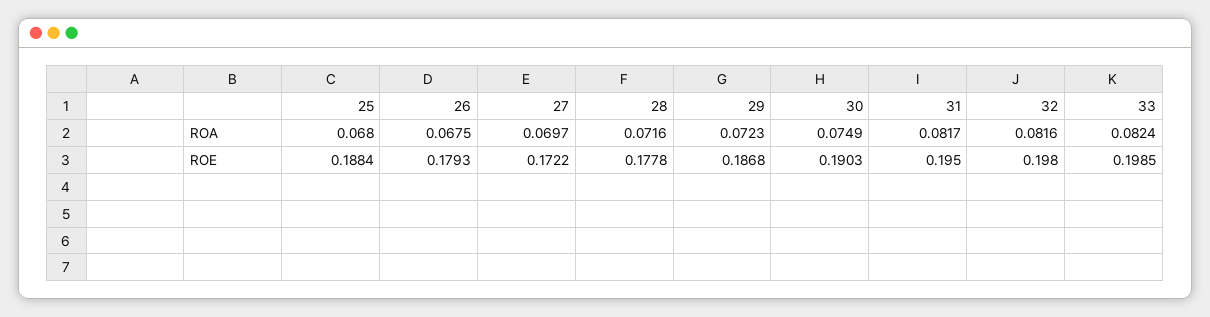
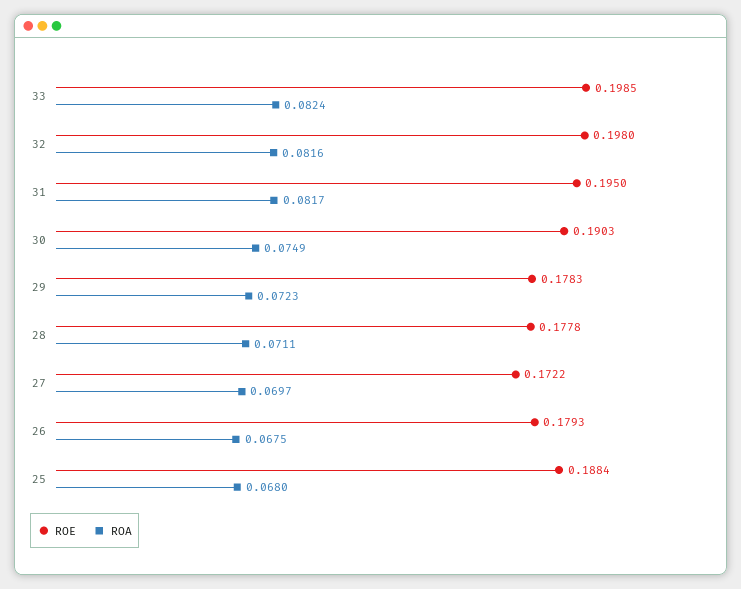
  {
    "ROA": {
      "25": 0.068,
      "26": 0.0675,
      "27": 0.0697,
-     "28": 0.0716,
+     "28": 0.0711,
      "29": 0.0723,
      "30": 0.0749,
      "31": 0.0817,
      "32": 0.0816,
      "33": 0.0824
    },
    "ROE": {
      "25": 0.1884,
      "26": 0.1793,
      "27": 0.1722,
      "28": 0.1778,
-     "29": 0.1868,
+     "29": 0.1783,
      "30": 0.1903,
      "31": 0.195,
      "32": 0.198,
      "33": 0.1985
    }
  }

